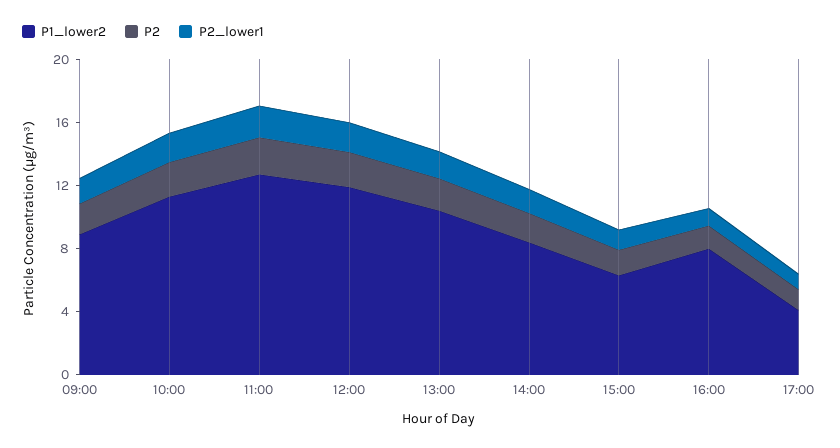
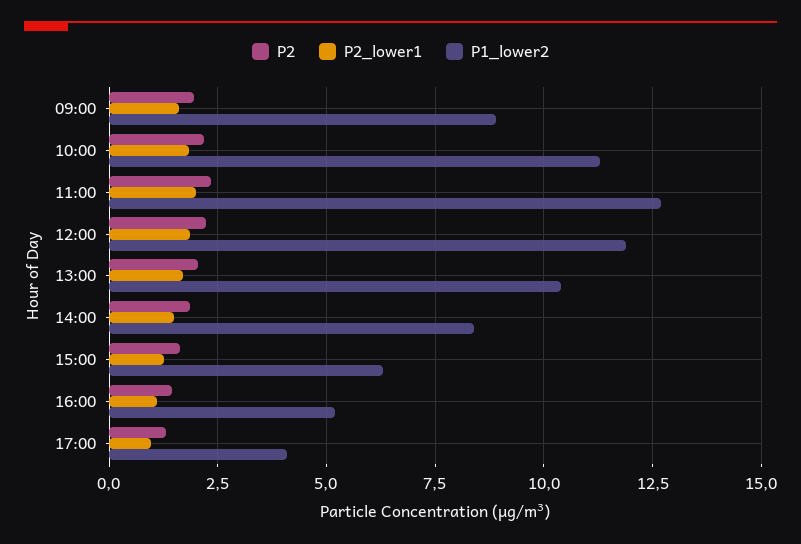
  {
    "P1_lower2": {
      "09:00": 9,
      "10:00": 11.25,
      "11:00": 12.75,
      "12:00": 12,
      "13:00": 10.5,
      "14:00": 8.5,
      "15:00": 6.25,
-     "16:00": 8,
+     "16:00": 5.25,
      "17:00": 4
    },
    "P2": {
      "09:00": 2,
      "10:00": 2.25,
      "11:00": 2.25,
      "12:00": 2.25,
      "13:00": 2,
      "14:00": 1.75,
      "15:00": 1.5,
      "16:00": 1.5,
      "17:00": 1.25
    },
    "P2_lower1": {
      "09:00": 1.5,
      "10:00": 1.75,
      "11:00": 2,
      "12:00": 1.75,
      "13:00": 1.75,
      "14:00": 1.5,
      "15:00": 1.25,
      "16:00": 1,
      "17:00": 1
    }
  }

